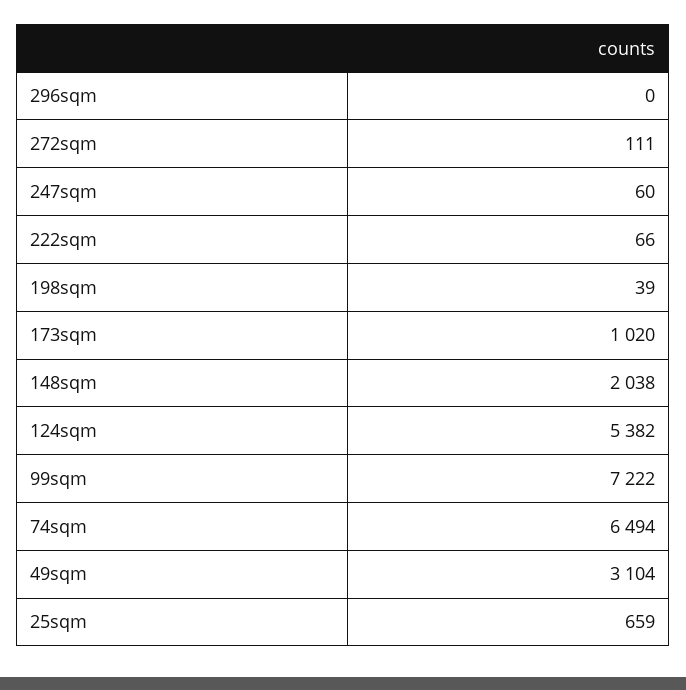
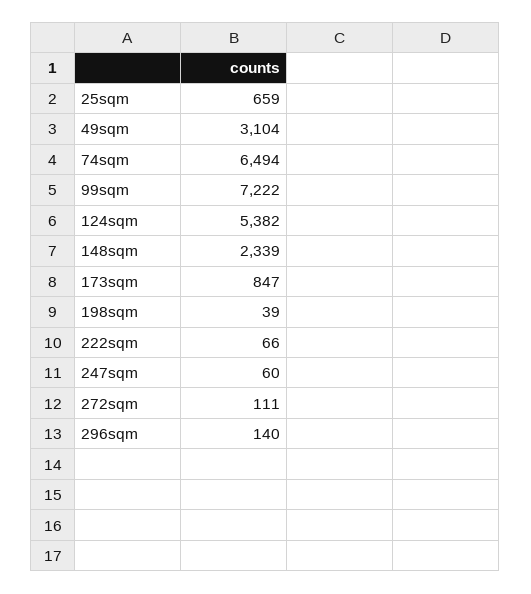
  {
-   "296sqm": 0,
+   "296sqm": 140,
    "272sqm": 111,
    "247sqm": 60,
    "222sqm": 66,
    "198sqm": 39,
-   "173sqm": 1020,
+   "173sqm": 847,
-   "148sqm": 2038,
+   "148sqm": 2339,
    "124sqm": 5382,
    "99sqm": 7222,
    "74sqm": 6494,
    "49sqm": 3104,
    "25sqm": 659
  }

